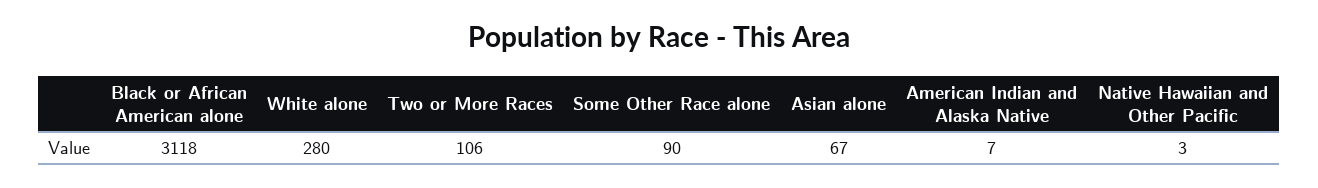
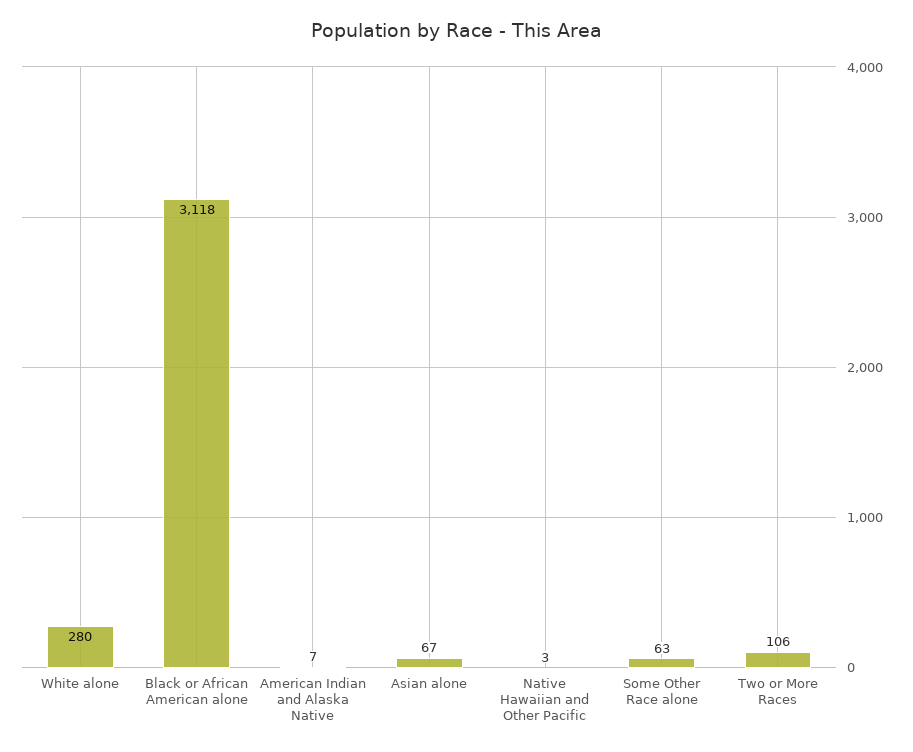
  {
    "Black or African American alone": 3118,
    "White alone": 280,
    "Two or More Races": 106,
-   "Some Other Race alone": 90,
+   "Some Other Race alone": 63,
    "Asian alone": 67,
    "American Indian and Alaska Native": 7,
    "Native Hawaiian and Other Pacific": 3
  }

